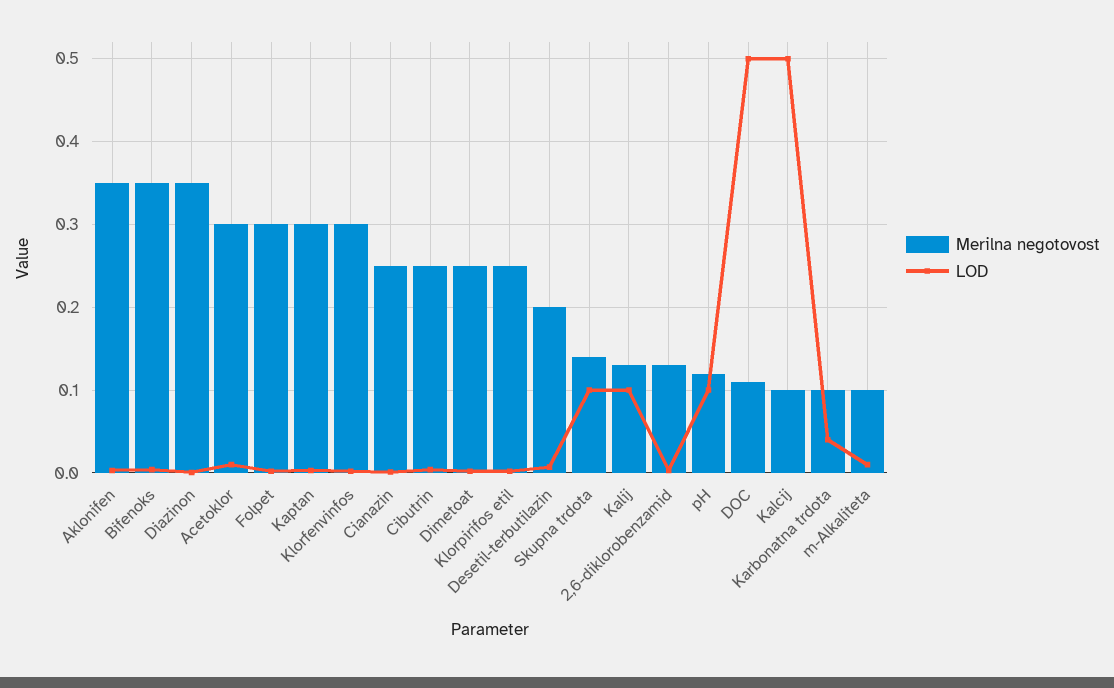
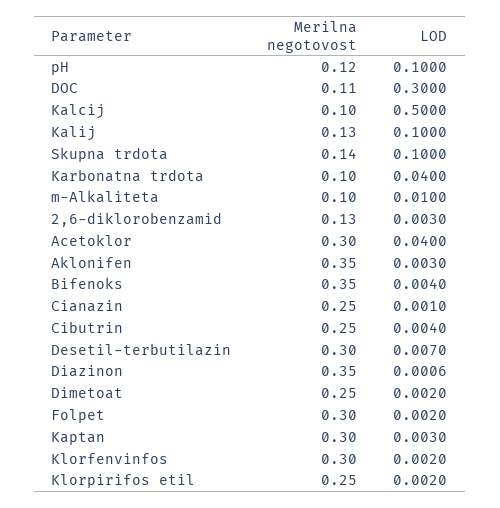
  {
    "Merilna negotovost": {
      "Aklonifen": 0.35,
      "Bifenoks": 0.35,
      "Diazinon": 0.35,
      "Acetoklor": 0.3,
      "Folpet": 0.3,
      "Kaptan": 0.3,
      "Klorfenvinfos": 0.3,
      "Cianazin": 0.25,
      "Cibutrin": 0.25,
      "Dimetoat": 0.25,
      "Klorpirifos etil": 0.25,
-     "Desetil-terbutilazin": 0.2,
+     "Desetil-terbutilazin": 0.3,
      "Skupna trdota": 0.14,
      "Kalij": 0.13,
      "2,6-diklorobenzamid": 0.13,
      "pH": 0.12,
      "DOC": 0.11,
      "Kalcij": 0.1,
      "Karbonatna trdota": 0.1,
      "m-Alkaliteta": 0.1
    },
    "LOD": {
      "Aklonifen": 0.003,
      "Bifenoks": 0.004,
      "Diazinon": 0.0006,
-     "Acetoklor": 0.01,
+     "Acetoklor": 0.04,
      "Folpet": 0.002,
      "Kaptan": 0.003,
      "Klorfenvinfos": 0.002,
      "Cianazin": 0.001,
      "Cibutrin": 0.004,
      "Dimetoat": 0.002,
      "Klorpirifos etil": 0.002,
      "Desetil-terbutilazin": 0.007,
      "Skupna trdota": 0.1,
      "Kalij": 0.1,
      "2,6-diklorobenzamid": 0.003,
      "pH": 0.1,
-     "DOC": 0.5,
+     "DOC": 0.3,
      "Kalcij": 0.5,
      "Karbonatna trdota": 0.04,
      "m-Alkaliteta": 0.01
    }
  }

